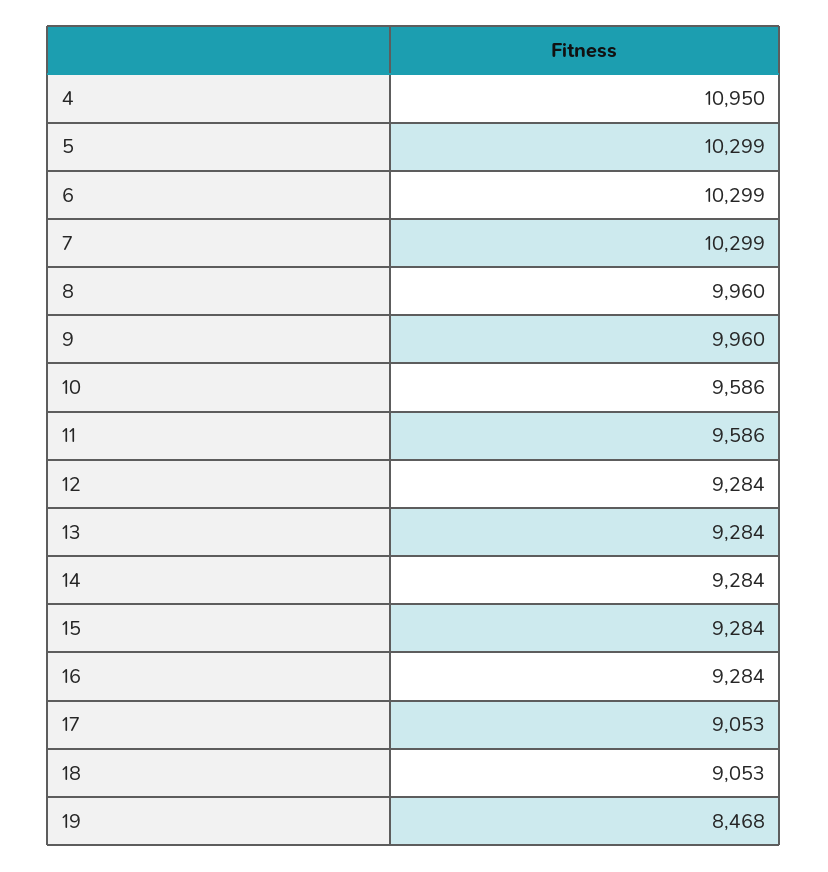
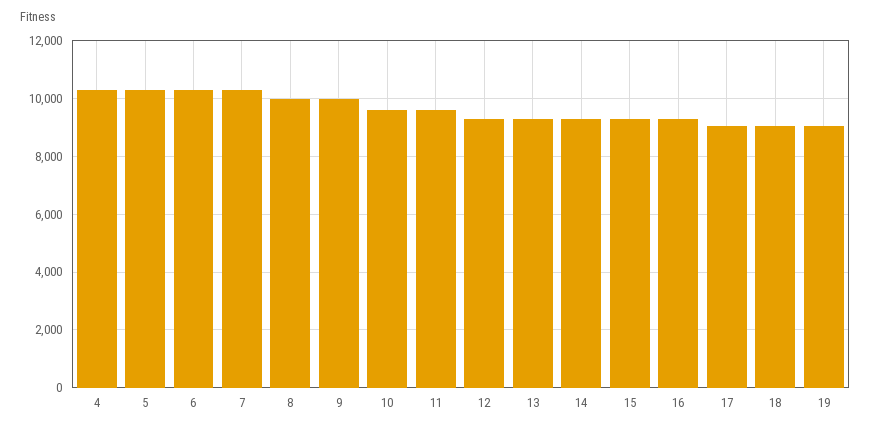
  {
-   "4": 10950,
+   "4": 10250,
    "5": 10299,
    "6": 10299,
    "7": 10299,
    "8": 9960,
    "9": 9960,
    "10": 9586,
    "11": 9586,
    "12": 9284,
    "13": 9284,
    "14": 9284,
    "15": 9284,
    "16": 9284,
    "17": 9053,
    "18": 9053,
-   "19": 8468
+   "19": 9000
  }

